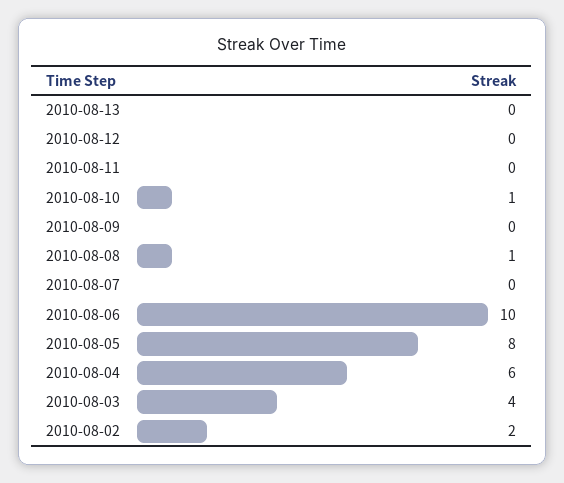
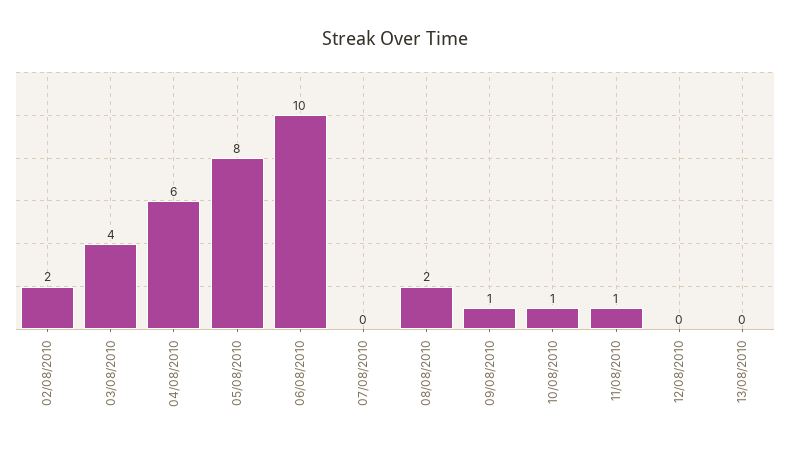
  {
    "2010-08-13": 0,
    "2010-08-12": 0,
-   "2010-08-11": 0,
+   "2010-08-11": 1,
    "2010-08-10": 1,
-   "2010-08-09": 0,
+   "2010-08-09": 1,
-   "2010-08-08": 1,
+   "2010-08-08": 2,
    "2010-08-07": 0,
    "2010-08-06": 10,
    "2010-08-05": 8,
    "2010-08-04": 6,
    "2010-08-03": 4,
    "2010-08-02": 2
  }

